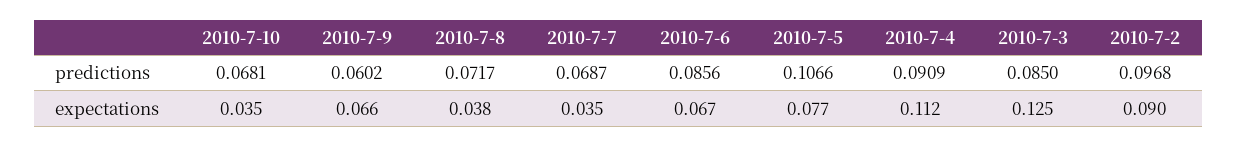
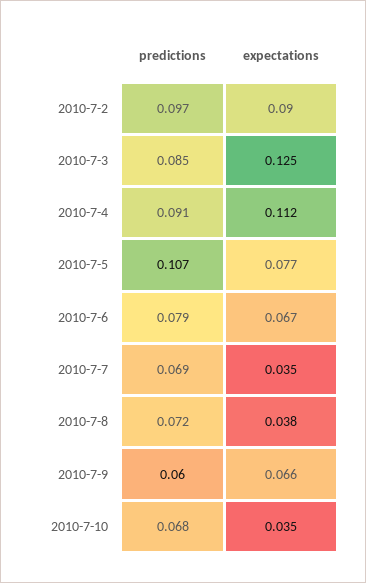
  {
    "2010-7-10": {
      "predictions": 0.0681,
      "expectations": 0.035
    },
    "2010-7-9": {
      "predictions": 0.0602,
      "expectations": 0.066
    },
    "2010-7-8": {
      "predictions": 0.0717,
      "expectations": 0.038
    },
    "2010-7-7": {
      "predictions": 0.0687,
      "expectations": 0.035
    },
    "2010-7-6": {
-     "predictions": 0.0856,
+     "predictions": 0.079,
      "expectations": 0.067
    },
    "2010-7-5": {
      "predictions": 0.1066,
      "expectations": 0.077
    },
    "2010-7-4": {
      "predictions": 0.0909,
      "expectations": 0.112
    },
    "2010-7-3": {
      "predictions": 0.085,
      "expectations": 0.125
    },
    "2010-7-2": {
      "predictions": 0.0968,
      "expectations": 0.09
    }
  }

